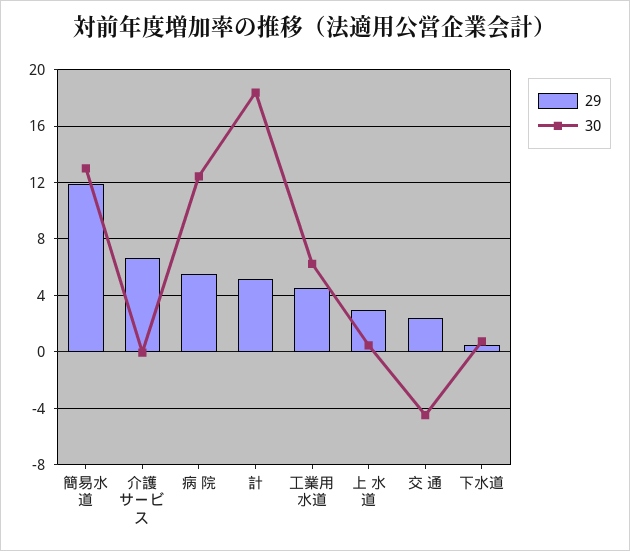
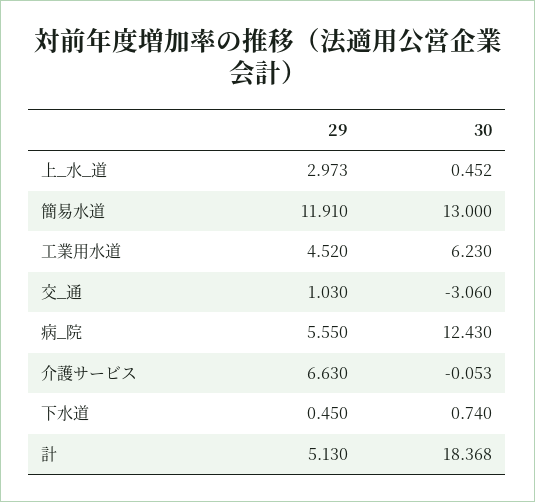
  {
    "29": {
      "簡易水道": 11.91,
      "介護サービス": 6.63,
      "病 院": 5.55,
      "計": 5.13,
      "工業用水道": 4.52,
      "上 水 道": 2.973,
-     "交 通": 2.5,
+     "交 通": 1.03,
      "下水道": 0.45
    },
    "30": {
      "簡易水道": 13,
      "介護サービス": -0.053,
      "病 院": 12.43,
      "計": 18.368,
      "工業用水道": 6.23,
      "上 水 道": 0.452,
-     "交 通": -4.5,
+     "交 通": -3.06,
      "下水道": 0.74
    }
  }

